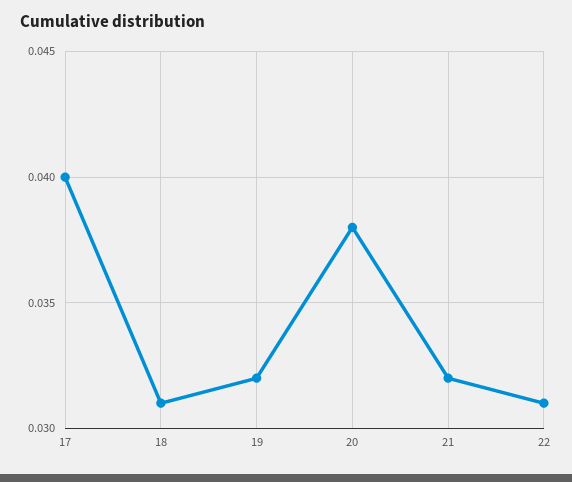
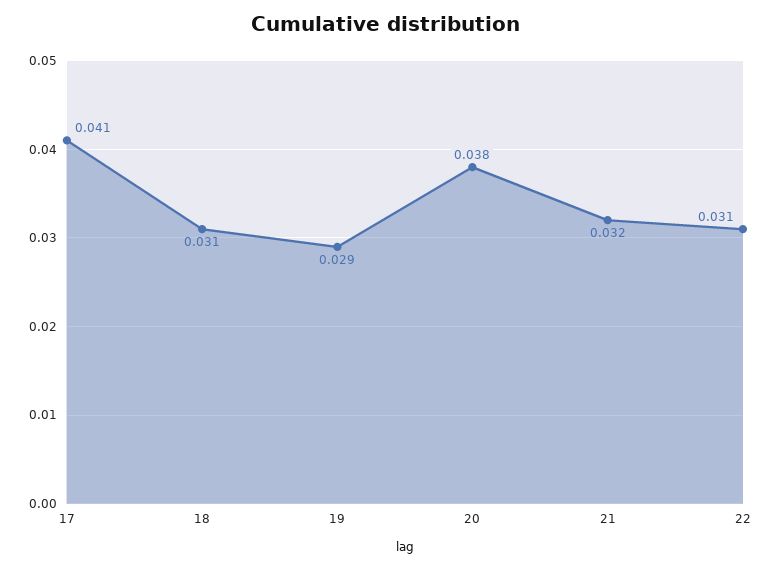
  {
-   "17": 0.04,
+   "17": 0.041,
    "18": 0.031,
-   "19": 0.032,
+   "19": 0.029,
    "20": 0.038,
    "21": 0.032,
    "22": 0.031
  }

